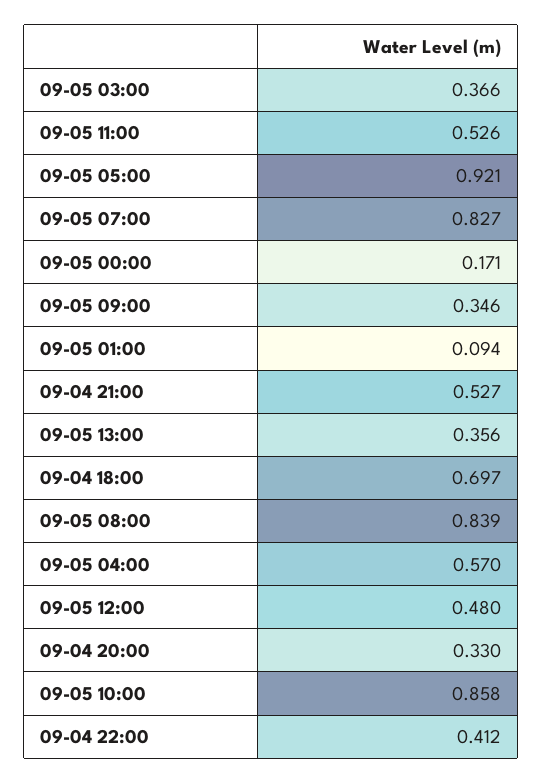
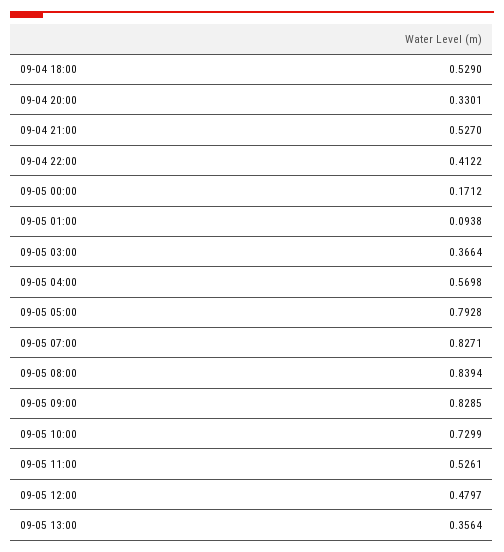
  {
    "09-05 03:00": 0.3664,
    "09-05 11:00": 0.5261,
-   "09-05 05:00": 0.921,
+   "09-05 05:00": 0.7928,
    "09-05 07:00": 0.8271,
    "09-05 00:00": 0.1712,
-   "09-05 09:00": 0.346,
+   "09-05 09:00": 0.8285,
    "09-05 01:00": 0.0938,
    "09-04 21:00": 0.527,
    "09-05 13:00": 0.3564,
-   "09-04 18:00": 0.697,
+   "09-04 18:00": 0.529,
    "09-05 08:00": 0.8394,
    "09-05 04:00": 0.5698,
    "09-05 12:00": 0.4797,
    "09-04 20:00": 0.3301,
-   "09-05 10:00": 0.858,
+   "09-05 10:00": 0.7299,
    "09-04 22:00": 0.4122
  }

